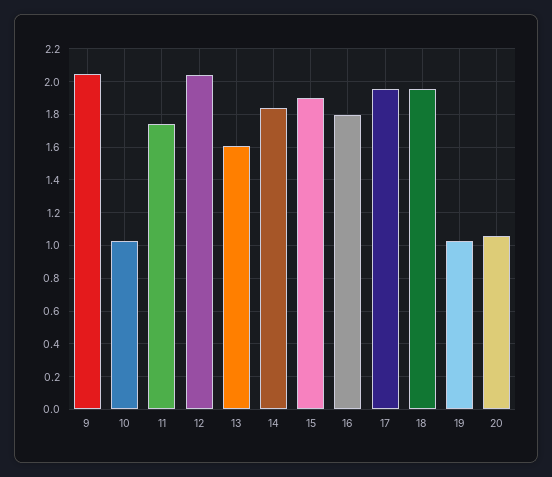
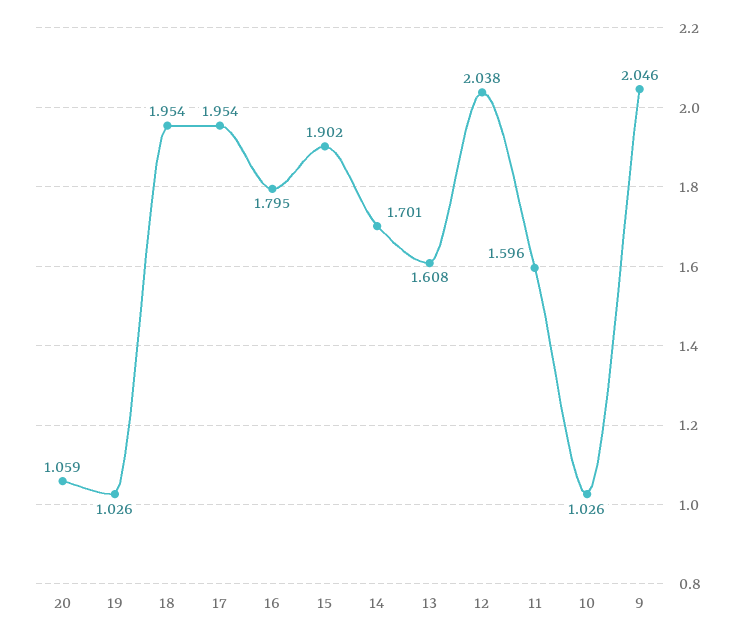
  {
    "9": 2.046,
    "10": 1.026,
-   "11": 1.75,
+   "11": 1.596,
    "12": 2.038,
    "13": 1.608,
-   "14": 1.85,
+   "14": 1.701,
    "15": 1.902,
    "16": 1.795,
    "17": 1.954,
    "18": 1.954,
    "19": 1.026,
    "20": 1.059
  }

